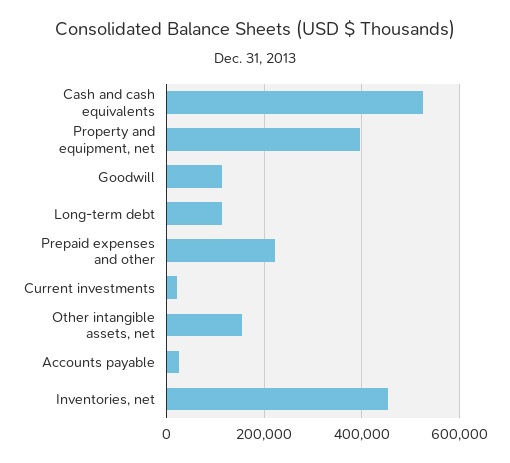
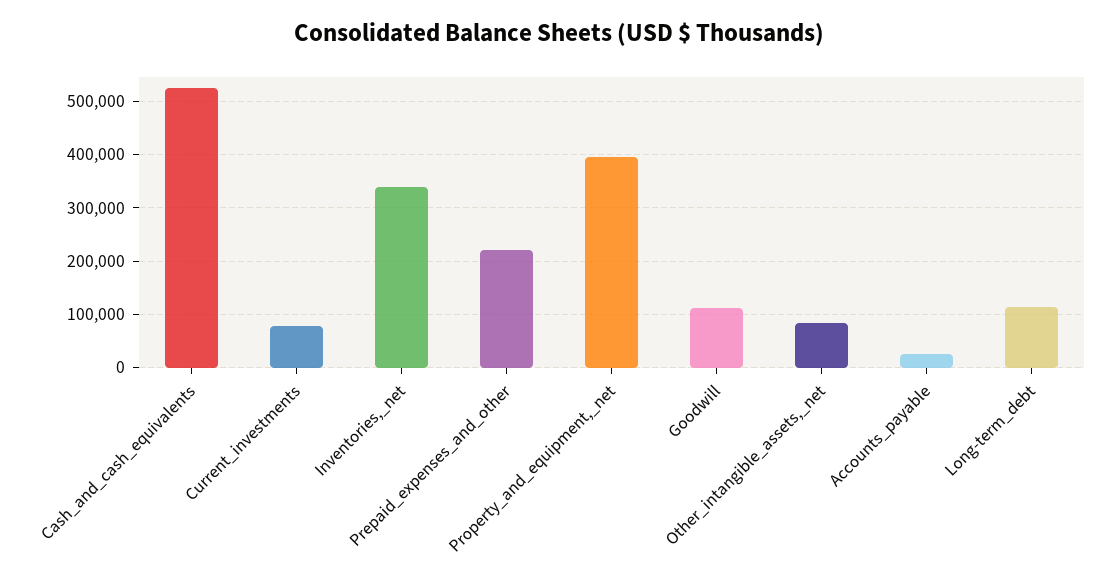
  {
    "Cash and cash equivalents": 520000,
    "Property and equipment, net": 400000,
    "Goodwill": 120000,
    "Long-term debt": 120000,
    "Prepaid expenses and other": 220000,
-   "Current investments": 20000,
+   "Current investments": 80000,
-   "Other intangible assets, net": 160000,
+   "Other intangible assets, net": 80000,
    "Accounts payable": 20000,
-   "Inventories, net": 460000
+   "Inventories, net": 340000
  }

